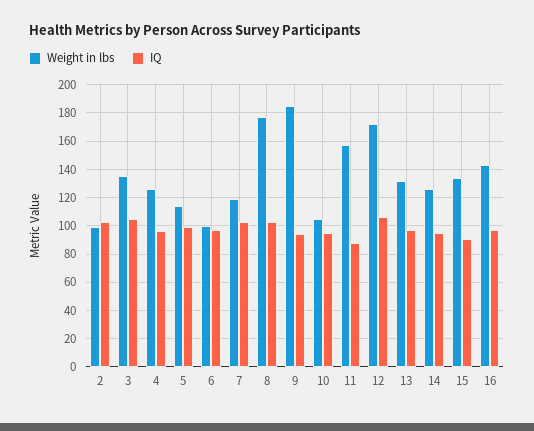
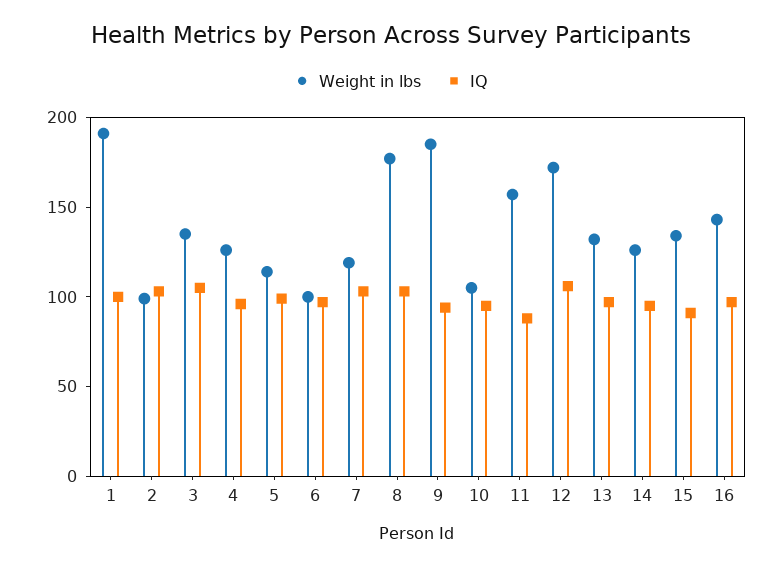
  {
    "Weight in lbs": {
      "2": 100,
      "3": 135,
      "4": 125,
      "5": 115,
      "6": 100,
      "7": 120,
      "8": 175,
      "9": 185,
      "10": 105,
      "11": 155,
      "12": 170,
      "13": 130,
      "14": 125,
      "15": 135,
-     "16": 145
+     "16": 145,
+     "1": 190
    },
    "IQ": {
      "2": 105,
      "3": 105,
      "4": 95,
      "5": 100,
      "6": 95,
      "7": 105,
      "8": 105,
      "9": 95,
      "10": 95,
      "11": 90,
      "12": 105,
      "13": 95,
      "14": 95,
      "15": 90,
-     "16": 95
+     "16": 95,
+     "1": 100
    }
  }

